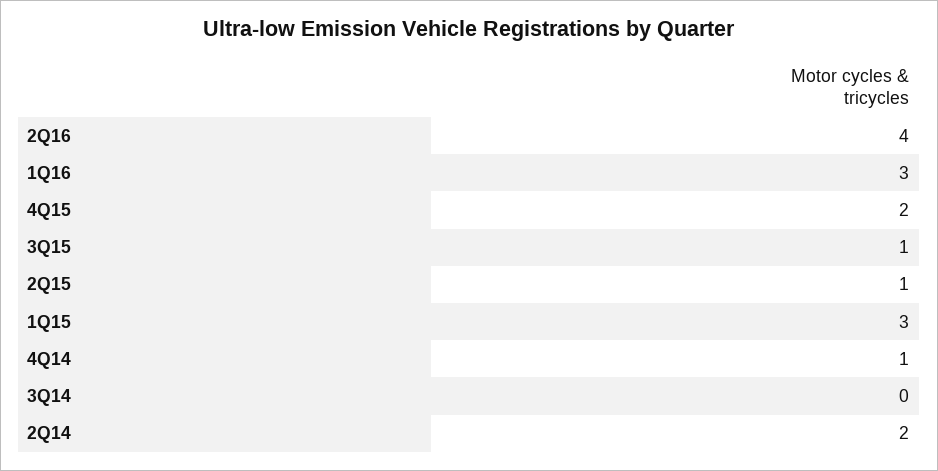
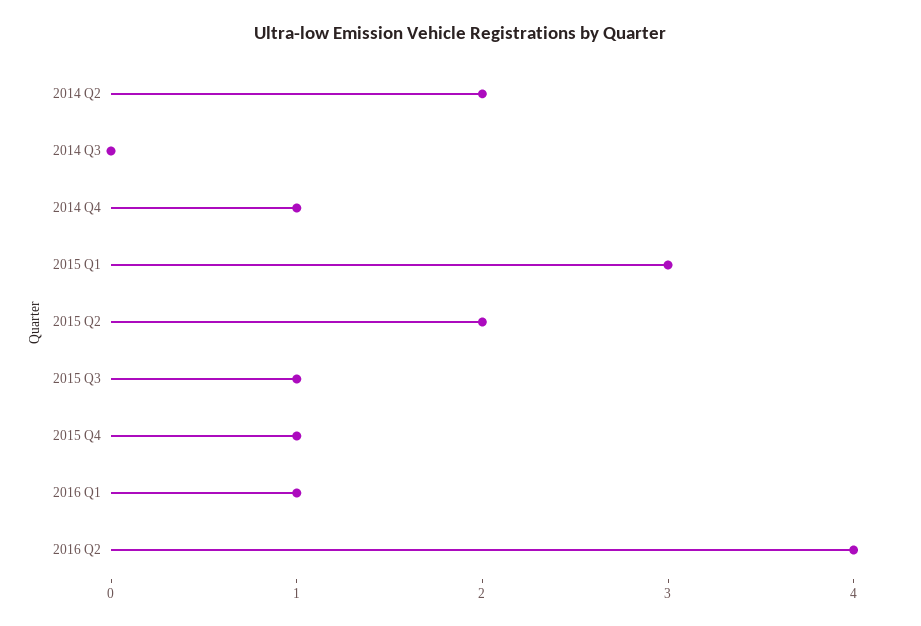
  {
    "2Q16": 4,
-   "1Q16": 3,
+   "1Q16": 1,
-   "4Q15": 2,
+   "4Q15": 1,
    "3Q15": 1,
-   "2Q15": 1,
+   "2Q15": 2,
    "1Q15": 3,
    "4Q14": 1,
    "3Q14": 0,
    "2Q14": 2
  }

